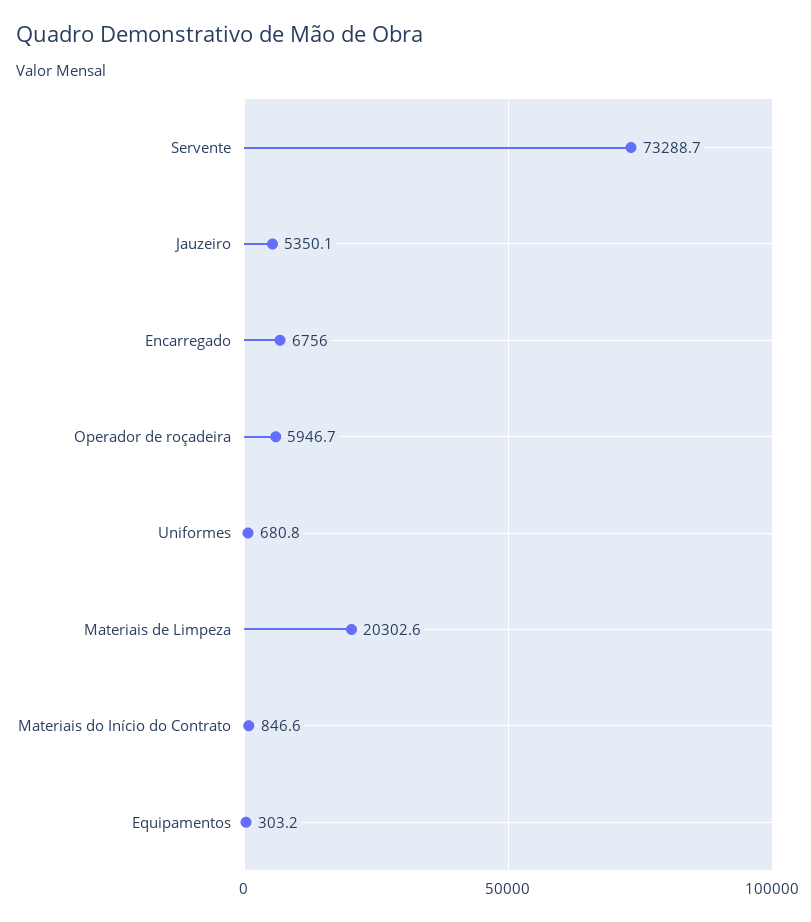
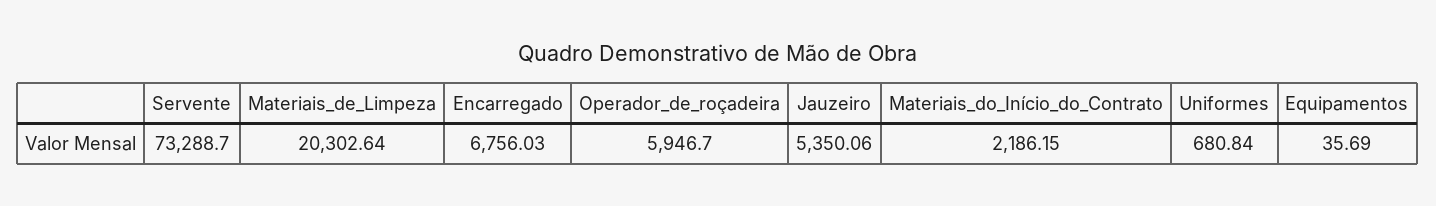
  {
    "Servente": 73288.7,
    "Jauzeiro": 5350.06,
    "Encarregado": 6756.03,
    "Operador de roçadeira": 5946.7,
    "Uniformes": 680.84,
    "Materiais de Limpeza": 20302.64,
-   "Materiais do Início do Contrato": 846.6,
+   "Materiais do Início do Contrato": 2186.15,
-   "Equipamentos": 303.2
+   "Equipamentos": 35.69
  }

